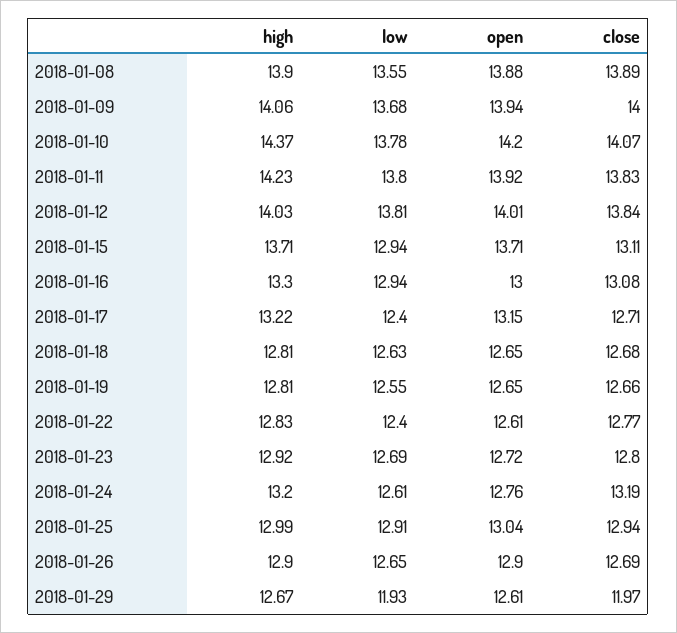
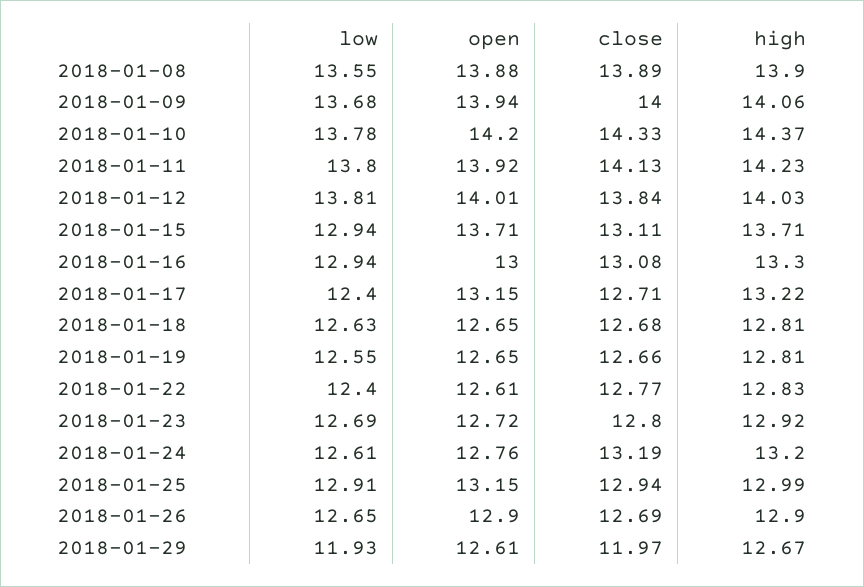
  {
    "high": {
      "2018-01-08": 13.9,
      "2018-01-09": 14.06,
      "2018-01-10": 14.37,
      "2018-01-11": 14.23,
      "2018-01-12": 14.03,
      "2018-01-15": 13.71,
      "2018-01-16": 13.3,
      "2018-01-17": 13.22,
      "2018-01-18": 12.81,
      "2018-01-19": 12.81,
      "2018-01-22": 12.83,
      "2018-01-23": 12.92,
      "2018-01-24": 13.2,
      "2018-01-25": 12.99,
      "2018-01-26": 12.9,
      "2018-01-29": 12.67
    },
    "low": {
      "2018-01-08": 13.55,
      "2018-01-09": 13.68,
      "2018-01-10": 13.78,
      "2018-01-11": 13.8,
      "2018-01-12": 13.81,
      "2018-01-15": 12.94,
      "2018-01-16": 12.94,
      "2018-01-17": 12.4,
      "2018-01-18": 12.63,
      "2018-01-19": 12.55,
      "2018-01-22": 12.4,
      "2018-01-23": 12.69,
      "2018-01-24": 12.61,
      "2018-01-25": 12.91,
      "2018-01-26": 12.65,
      "2018-01-29": 11.93
    },
    "open": {
      "2018-01-08": 13.88,
      "2018-01-09": 13.94,
      "2018-01-10": 14.2,
      "2018-01-11": 13.92,
      "2018-01-12": 14.01,
      "2018-01-15": 13.71,
      "2018-01-16": 13,
      "2018-01-17": 13.15,
      "2018-01-18": 12.65,
      "2018-01-19": 12.65,
      "2018-01-22": 12.61,
      "2018-01-23": 12.72,
      "2018-01-24": 12.76,
-     "2018-01-25": 13.04,
+     "2018-01-25": 13.15,
      "2018-01-26": 12.9,
      "2018-01-29": 12.61
    },
    "close": {
      "2018-01-08": 13.89,
      "2018-01-09": 14,
-     "2018-01-10": 14.07,
+     "2018-01-10": 14.33,
-     "2018-01-11": 13.83,
+     "2018-01-11": 14.13,
      "2018-01-12": 13.84,
      "2018-01-15": 13.11,
      "2018-01-16": 13.08,
      "2018-01-17": 12.71,
      "2018-01-18": 12.68,
      "2018-01-19": 12.66,
      "2018-01-22": 12.77,
      "2018-01-23": 12.8,
      "2018-01-24": 13.19,
      "2018-01-25": 12.94,
      "2018-01-26": 12.69,
      "2018-01-29": 11.97
    }
  }

